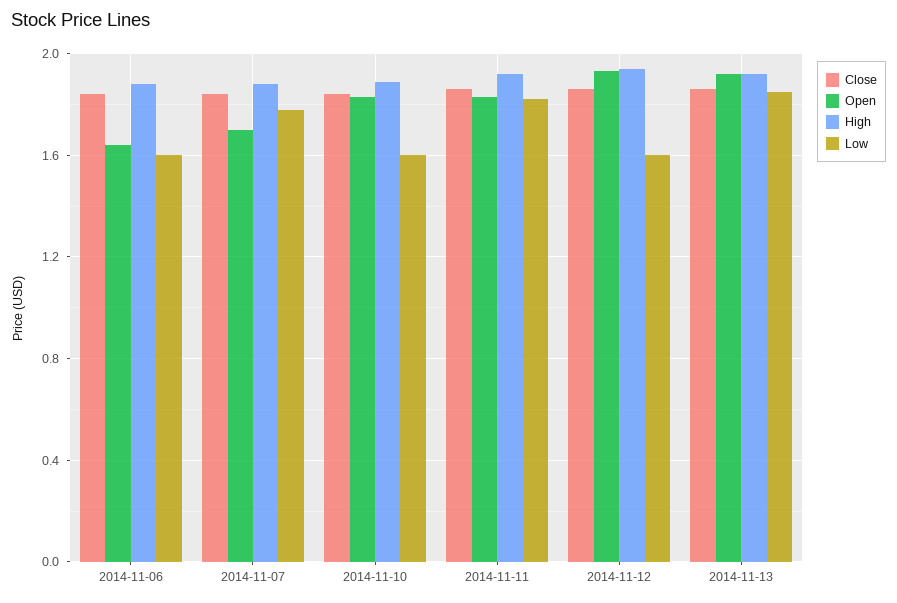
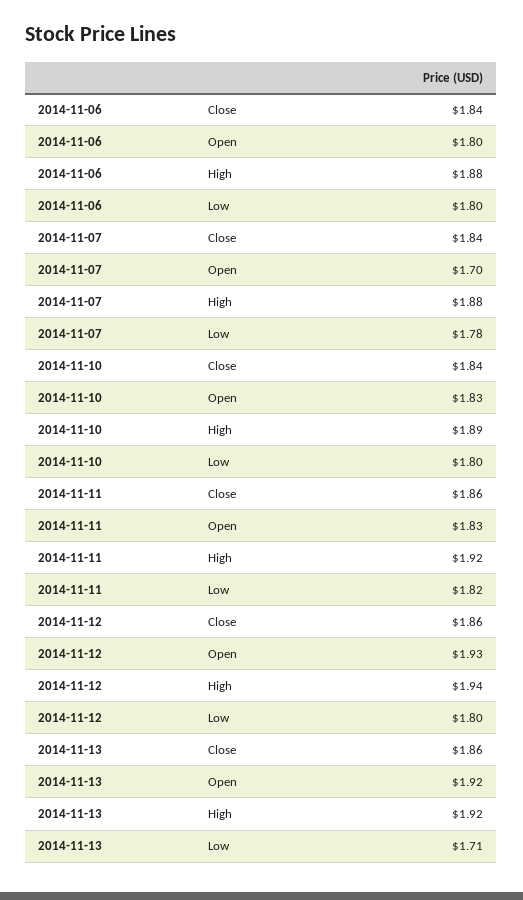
  {
    "Close": {
      "2014-11-06": 1.84,
      "2014-11-07": 1.84,
      "2014-11-10": 1.84,
      "2014-11-11": 1.86,
      "2014-11-12": 1.86,
      "2014-11-13": 1.86
    },
    "Open": {
-     "2014-11-06": 1.65,
+     "2014-11-06": 1.8,
      "2014-11-07": 1.7,
      "2014-11-10": 1.83,
      "2014-11-11": 1.83,
      "2014-11-12": 1.93,
      "2014-11-13": 1.92
    },
    "High": {
      "2014-11-06": 1.88,
      "2014-11-07": 1.88,
      "2014-11-10": 1.89,
      "2014-11-11": 1.92,
      "2014-11-12": 1.94,
      "2014-11-13": 1.92
    },
    "Low": {
-     "2014-11-06": 1.6,
+     "2014-11-06": 1.8,
      "2014-11-07": 1.78,
-     "2014-11-10": 1.6,
+     "2014-11-10": 1.8,
      "2014-11-11": 1.82,
-     "2014-11-12": 1.6,
+     "2014-11-12": 1.8,
-     "2014-11-13": 1.85
+     "2014-11-13": 1.71
    }
  }

